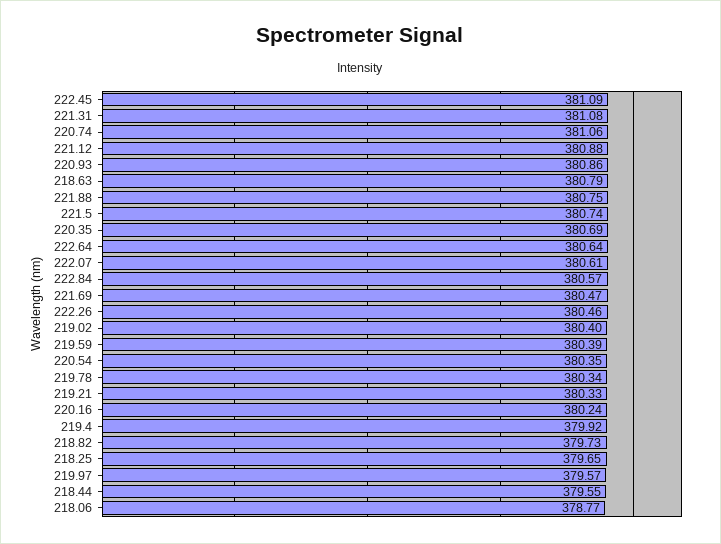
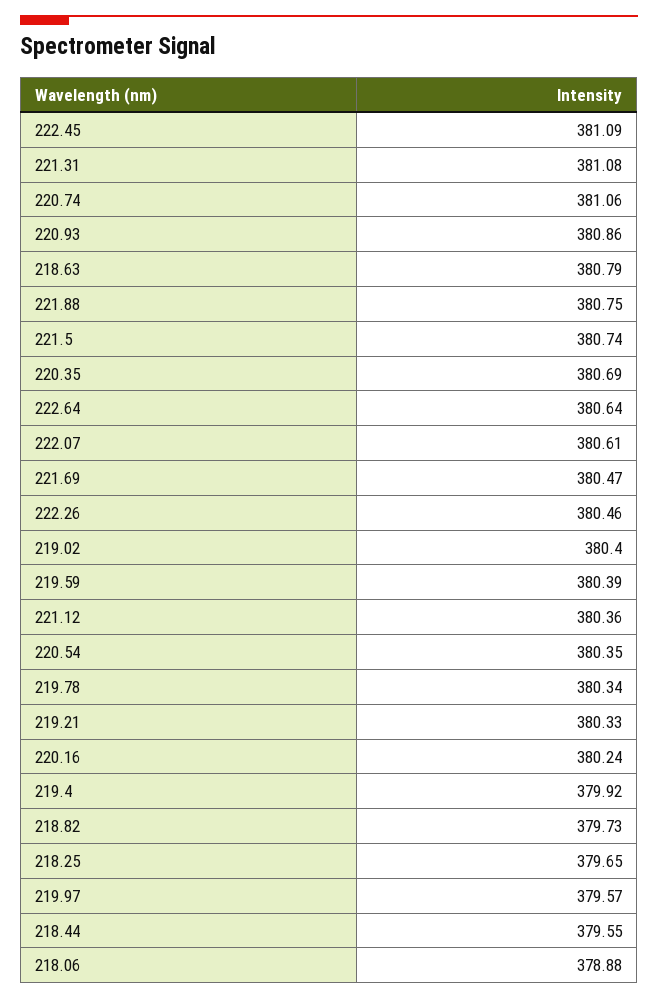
  {
    "222.45": 381.09,
    "221.31": 381.08,
    "220.74": 381.06,
-   "221.12": 380.88,
+   "221.12": 380.36,
    "220.93": 380.86,
    "218.63": 380.79,
    "221.88": 380.75,
    "221.5": 380.74,
    "220.35": 380.69,
    "222.64": 380.64,
    "222.07": 380.61,
-   "222.84": 380.57,
    "221.69": 380.47,
    "222.26": 380.46,
    "219.02": 380.4,
    "219.59": 380.39,
    "220.54": 380.35,
    "219.78": 380.34,
    "219.21": 380.33,
    "220.16": 380.24,
    "219.4": 379.92,
    "218.82": 379.73,
    "218.25": 379.65,
    "219.97": 379.57,
    "218.44": 379.55,
-   "218.06": 378.77
+   "218.06": 378.88
  }

